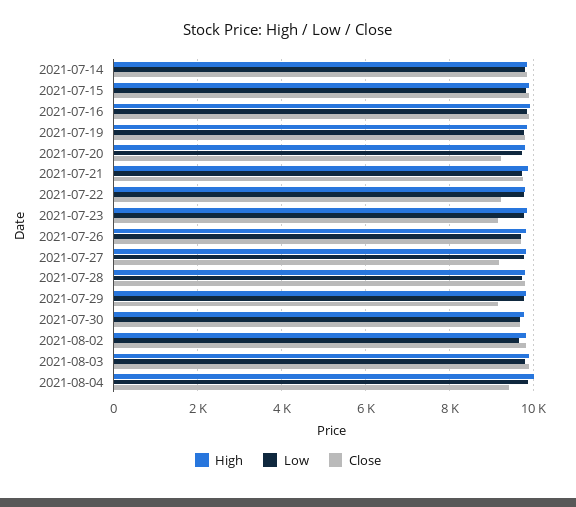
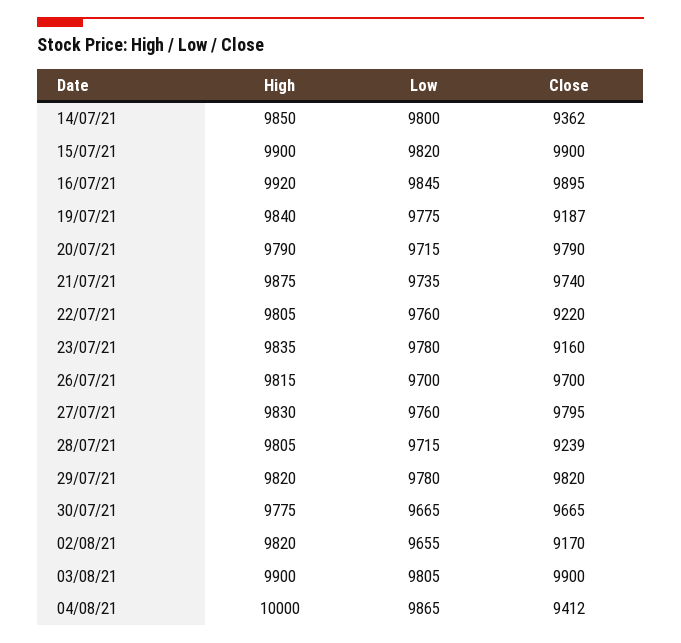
  {
    "High": {
      "2021-07-14": 9850,
      "2021-07-15": 9900,
      "2021-07-16": 9920,
      "2021-07-19": 9840,
      "2021-07-20": 9790,
      "2021-07-21": 9875,
      "2021-07-22": 9805,
      "2021-07-23": 9835,
      "2021-07-26": 9815,
      "2021-07-27": 9830,
      "2021-07-28": 9805,
      "2021-07-29": 9820,
      "2021-07-30": 9775,
      "2021-08-02": 9820,
      "2021-08-03": 9900,
      "2021-08-04": 10000
    },
    "Low": {
      "2021-07-14": 9800,
      "2021-07-15": 9820,
      "2021-07-16": 9845,
      "2021-07-19": 9775,
      "2021-07-20": 9715,
      "2021-07-21": 9735,
      "2021-07-22": 9760,
      "2021-07-23": 9780,
      "2021-07-26": 9700,
      "2021-07-27": 9760,
      "2021-07-28": 9715,
      "2021-07-29": 9780,
      "2021-07-30": 9665,
      "2021-08-02": 9655,
      "2021-08-03": 9805,
      "2021-08-04": 9865
    },
    "Close": {
-     "2021-07-14": 9800,
+     "2021-07-14": 9362,
      "2021-07-15": 9900,
      "2021-07-16": 9895,
-     "2021-07-19": 9800,
+     "2021-07-19": 9187,
-     "2021-07-20": 9200,
+     "2021-07-20": 9790,
      "2021-07-21": 9740,
      "2021-07-22": 9220,
      "2021-07-23": 9160,
      "2021-07-26": 9700,
-     "2021-07-27": 9200,
+     "2021-07-27": 9795,
-     "2021-07-28": 9800,
+     "2021-07-28": 9239,
-     "2021-07-29": 9200,
+     "2021-07-29": 9820,
      "2021-07-30": 9665,
-     "2021-08-02": 9800,
+     "2021-08-02": 9170,
      "2021-08-03": 9900,
      "2021-08-04": 9412
    }
  }

